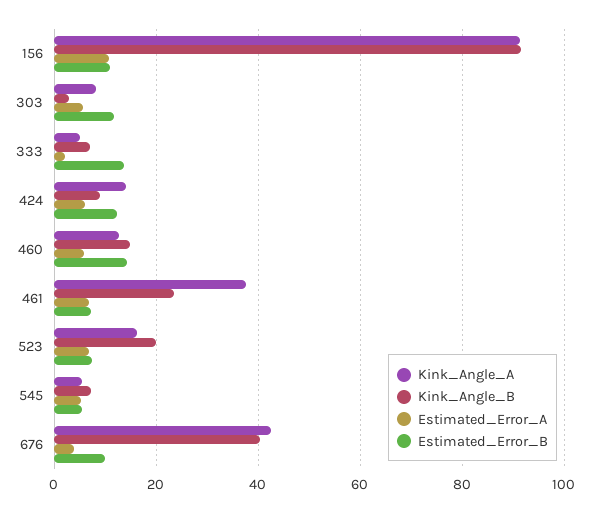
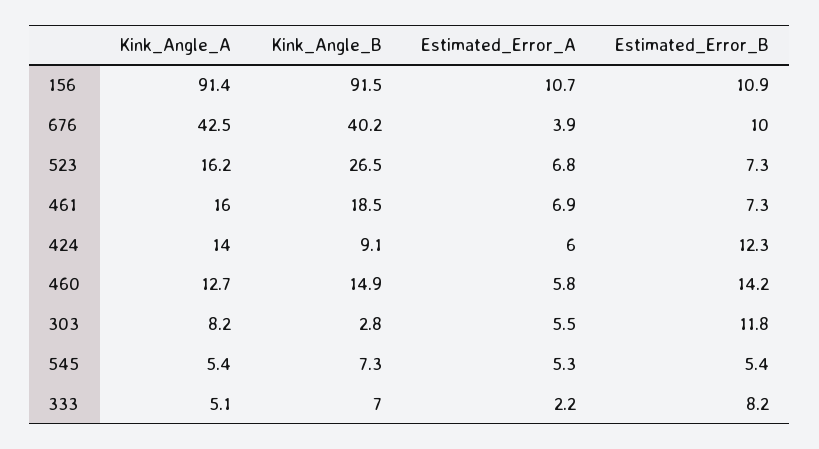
  {
    "Kink_Angle_A": {
      "156": 91.4,
      "303": 8.2,
      "333": 5.1,
      "424": 14,
      "460": 12.7,
-     "461": 38,
+     "461": 16,
      "523": 16.2,
      "545": 5.4,
      "676": 42.5
    },
    "Kink_Angle_B": {
      "156": 91.5,
      "303": 2.8,
      "333": 7,
      "424": 9.1,
      "460": 14.9,
-     "461": 24,
+     "461": 18.5,
-     "523": 20,
+     "523": 26.5,
      "545": 7.3,
      "676": 40.2
    },
    "Estimated_Error_A": {
      "156": 10.7,
      "303": 5.5,
      "333": 2.2,
      "424": 6,
      "460": 5.8,
      "461": 6.9,
      "523": 6.8,
      "545": 5.3,
      "676": 3.9
    },
    "Estimated_Error_B": {
      "156": 10.9,
      "303": 11.8,
-     "333": 14,
+     "333": 8.2,
      "424": 12.3,
      "460": 14.2,
      "461": 7.3,
      "523": 7.3,
      "545": 5.4,
      "676": 10
    }
  }

